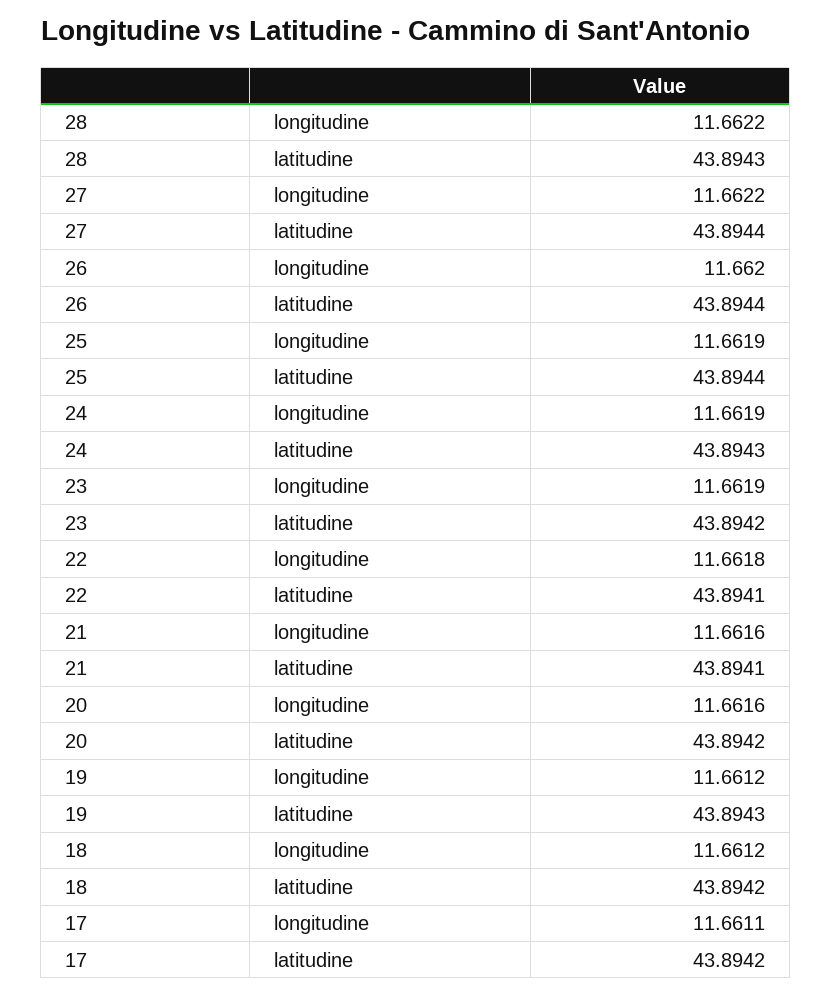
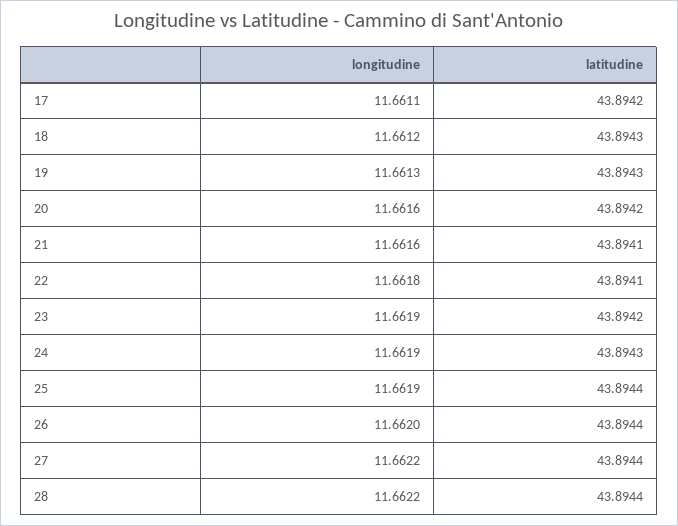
  {
    "28": {
      "longitudine": 11.6622,
-     "latitudine": 43.8943
+     "latitudine": 43.8944
    },
    "27": {
      "longitudine": 11.6622,
      "latitudine": 43.8944
    },
    "26": {
      "longitudine": 11.662,
      "latitudine": 43.8944
    },
    "25": {
      "longitudine": 11.6619,
      "latitudine": 43.8944
    },
    "24": {
      "longitudine": 11.6619,
      "latitudine": 43.8943
    },
    "23": {
      "longitudine": 11.6619,
      "latitudine": 43.8942
    },
    "22": {
      "longitudine": 11.6618,
      "latitudine": 43.8941
    },
    "21": {
      "longitudine": 11.6616,
      "latitudine": 43.8941
    },
    "20": {
      "longitudine": 11.6616,
      "latitudine": 43.8942
    },
    "19": {
-     "longitudine": 11.6612,
+     "longitudine": 11.6613,
      "latitudine": 43.8943
    },
    "18": {
      "longitudine": 11.6612,
-     "latitudine": 43.8942
+     "latitudine": 43.8943
    },
    "17": {
      "longitudine": 11.6611,
      "latitudine": 43.8942
    }
  }

